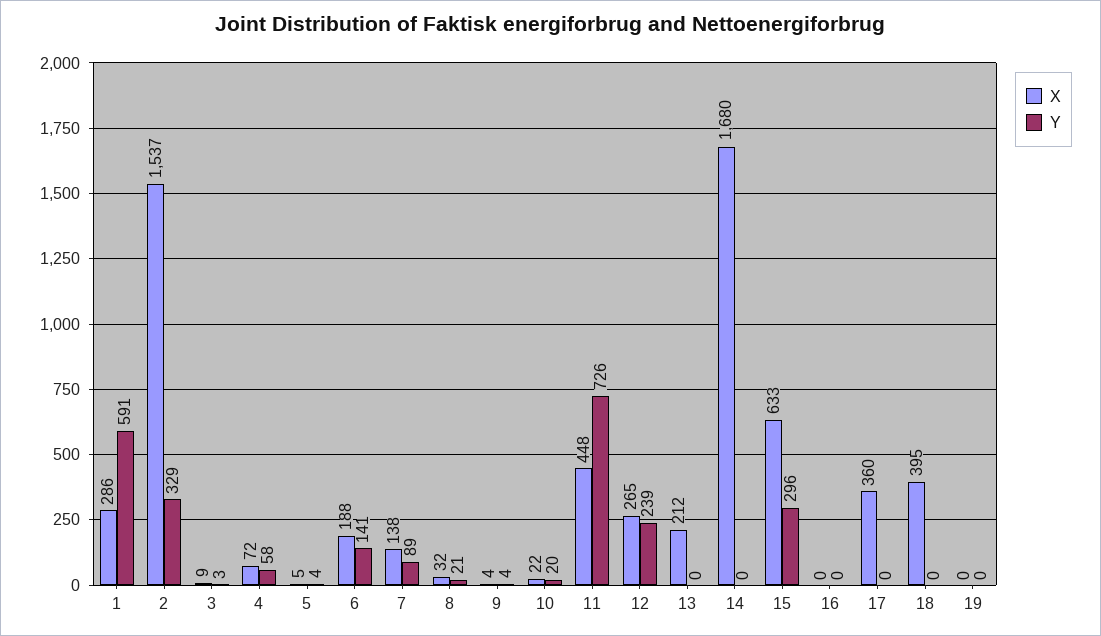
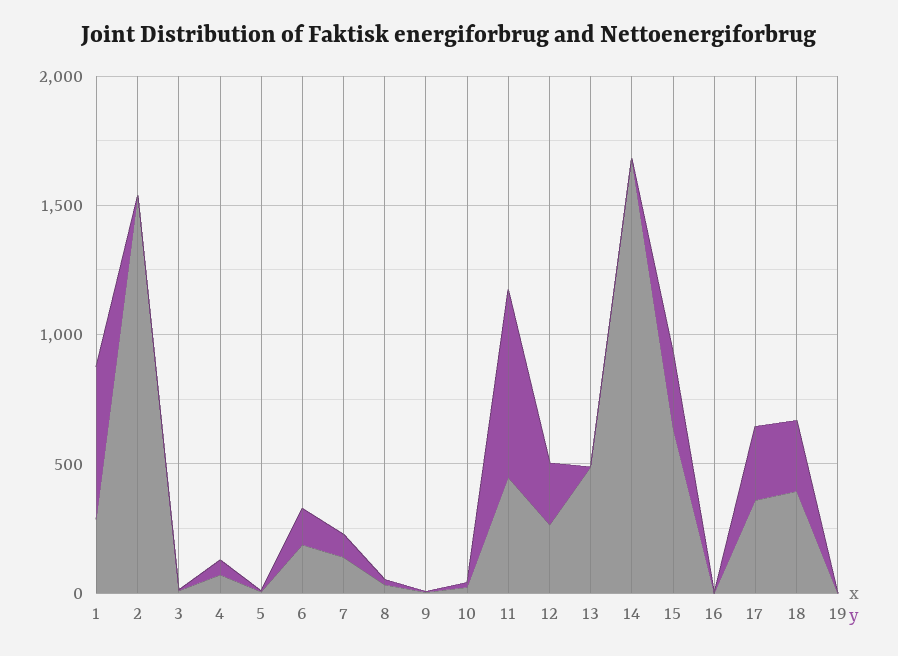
  {
    "X": {
      "1": 286,
      "2": 1537,
      "3": 9,
      "4": 72,
      "5": 5,
      "6": 188,
      "7": 138,
      "8": 32,
      "9": 4,
      "10": 22,
      "11": 448,
      "12": 265,
-     "13": 212,
+     "13": 500,
      "14": 1680,
      "15": 633,
      "16": 0,
      "17": 360,
      "18": 395,
      "19": 0
    },
    "Y": {
      "1": 591,
-     "2": 329,
+     "2": 0,
      "3": 3,
      "4": 58,
      "5": 4,
      "6": 141,
      "7": 89,
      "8": 21,
      "9": 4,
      "10": 20,
      "11": 726,
      "12": 239,
      "13": 0,
      "14": 0,
      "15": 296,
      "16": 0,
-     "17": 0,
+     "17": 300,
-     "18": 0,
+     "18": 300,
      "19": 0
    }
  }

